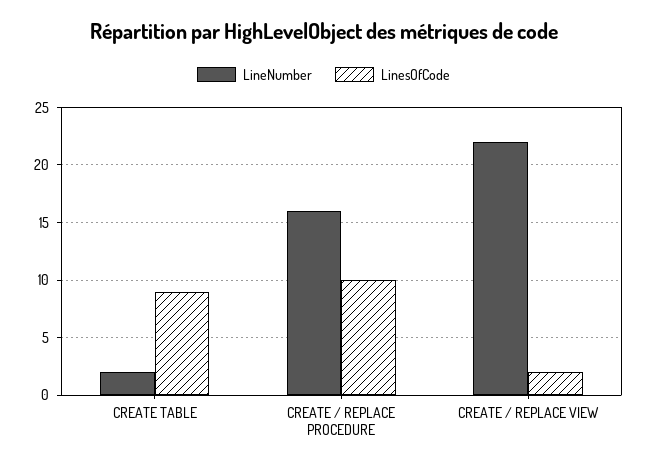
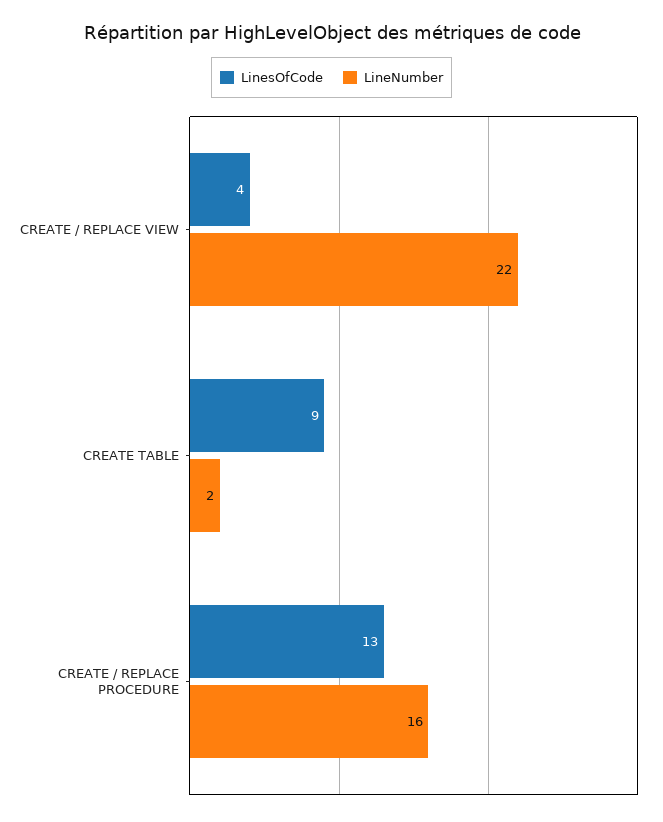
  {
    "LineNumber": {
      "CREATE TABLE": 2,
      "CREATE / REPLACE PROCEDURE": 16,
      "CREATE / REPLACE VIEW": 22
    },
    "LinesOfCode": {
      "CREATE TABLE": 9,
-     "CREATE / REPLACE PROCEDURE": 10,
+     "CREATE / REPLACE PROCEDURE": 13,
-     "CREATE / REPLACE VIEW": 2
+     "CREATE / REPLACE VIEW": 4
    }
  }

